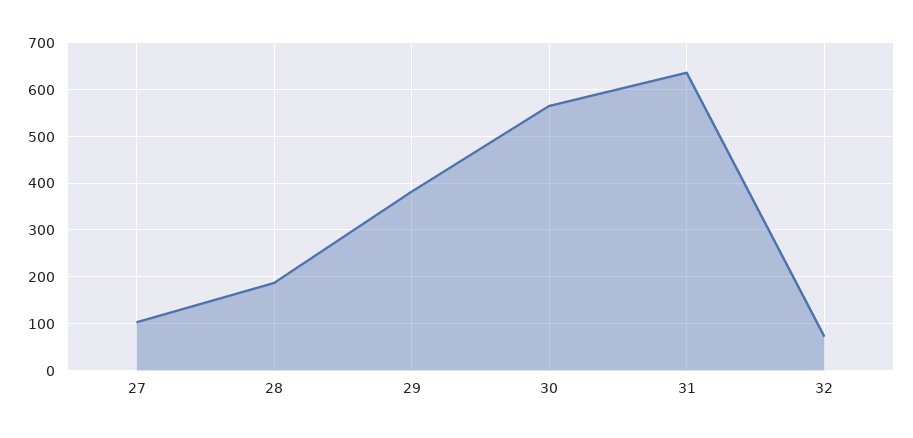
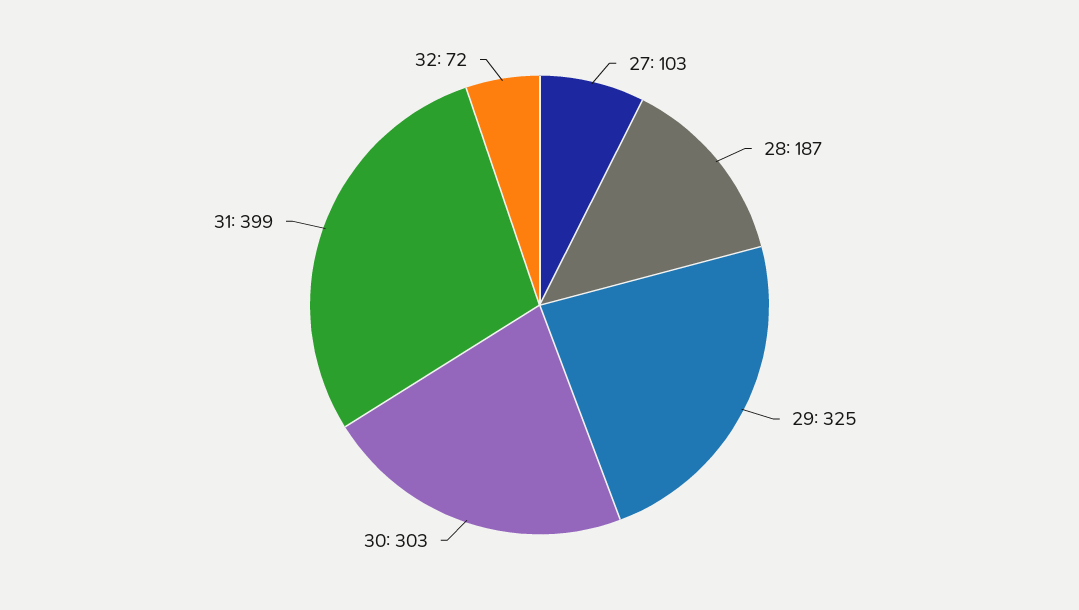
  {
    "27": 103,
    "28": 187,
-   "29": 380,
+   "29": 325,
-   "30": 560,
+   "30": 303,
-   "31": 640,
+   "31": 399,
    "32": 72
  }

